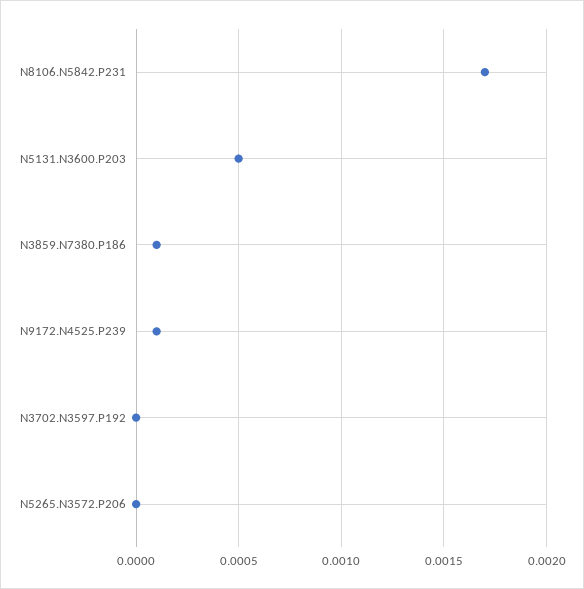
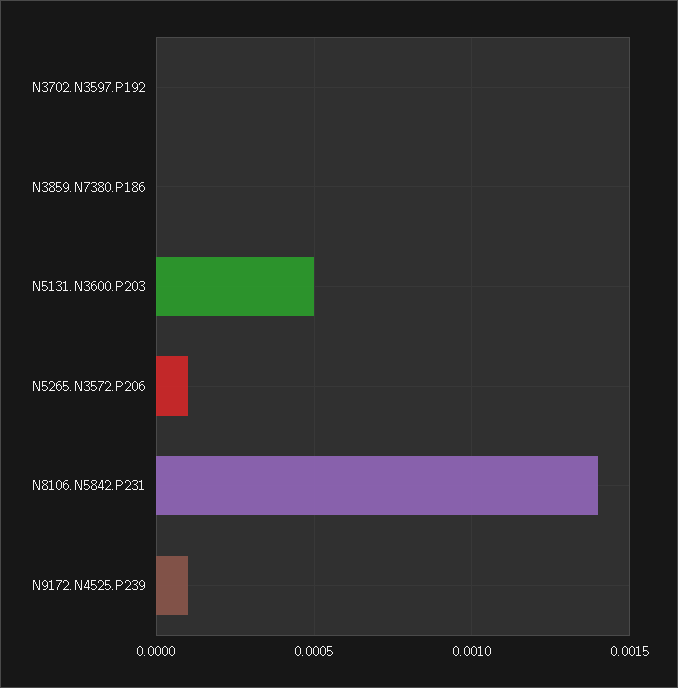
  {
-   "N8106.N5842.P231": 0.0017,
+   "N8106.N5842.P231": 0.0014,
    "N5131.N3600.P203": 0.0005,
-   "N3859.N7380.P186": 0.0001,
+   "N3859.N7380.P186": 0,
    "N9172.N4525.P239": 0.0001,
    "N3702.N3597.P192": 0,
-   "N5265.N3572.P206": 0
+   "N5265.N3572.P206": 0.0001
  }

